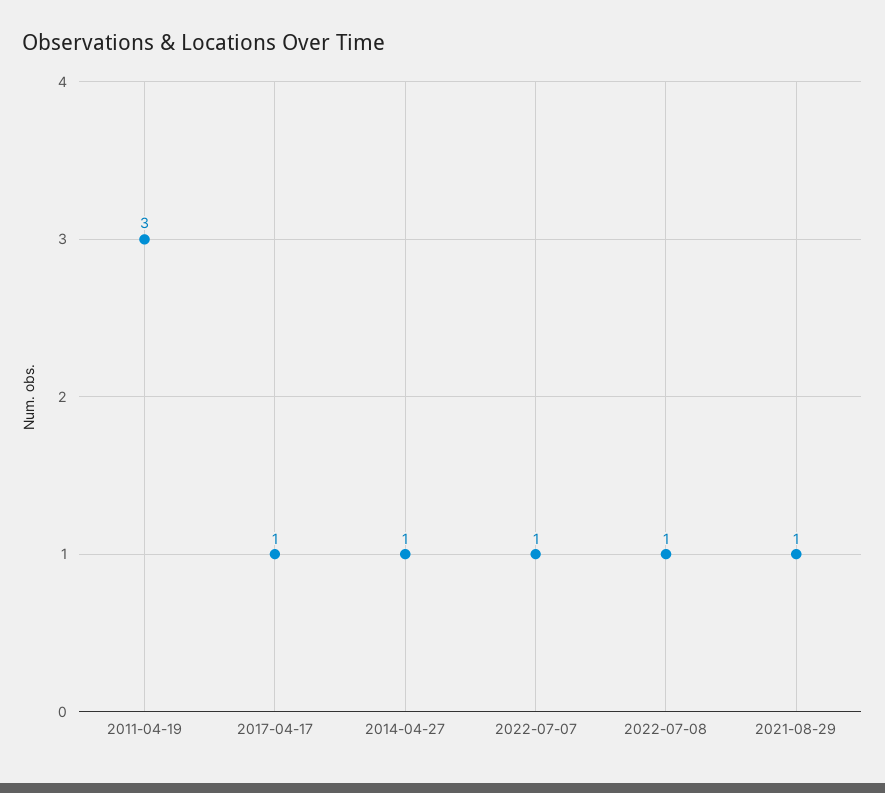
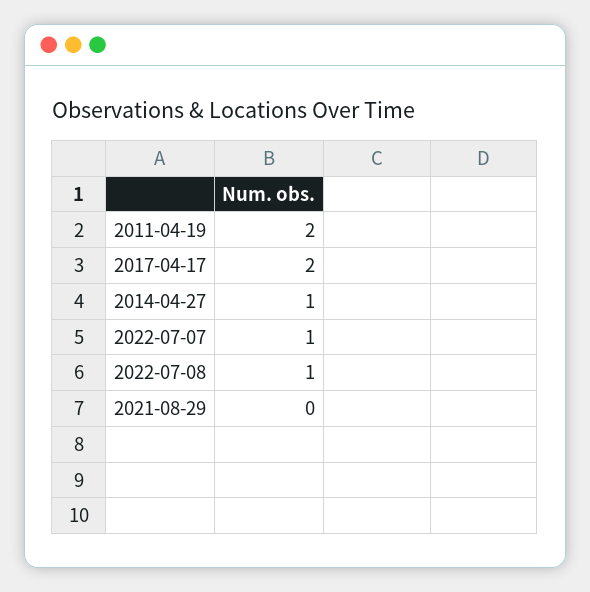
  {
-   "2011-04-19": 3,
+   "2011-04-19": 2,
-   "2017-04-17": 1,
+   "2017-04-17": 2,
    "2014-04-27": 1,
    "2022-07-07": 1,
    "2022-07-08": 1,
-   "2021-08-29": 1
+   "2021-08-29": 0
  }

